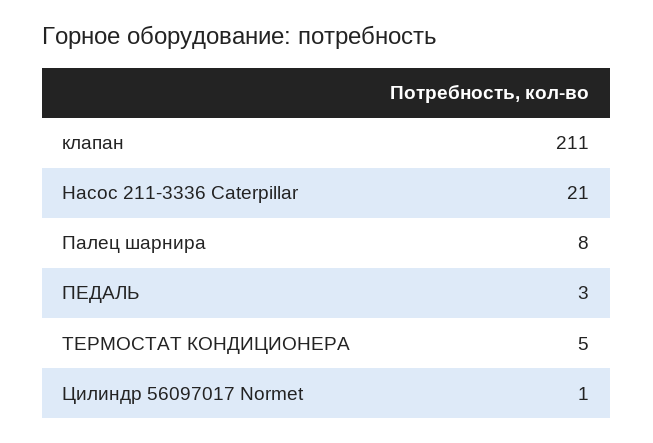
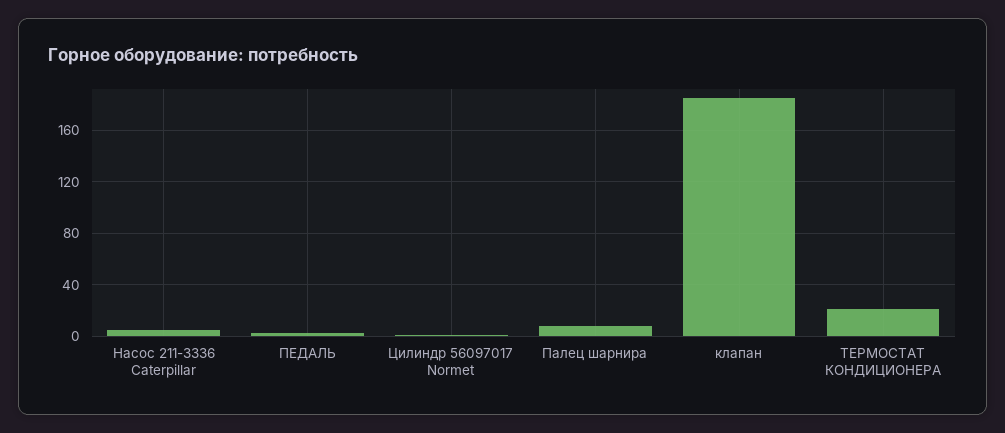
  {
-   "клапан": 211,
+   "клапан": 185,
-   "Насос 211-3336 Caterpillar": 21,
+   "Насос 211-3336 Caterpillar": 5,
    "Палец шарнира": 8,
    "ПЕДАЛЬ": 3,
-   "ТЕРМОСТАТ КОНДИЦИОНЕРА": 5,
+   "ТЕРМОСТАТ КОНДИЦИОНЕРА": 20,
    "Цилиндр 56097017 Normet": 1
  }

